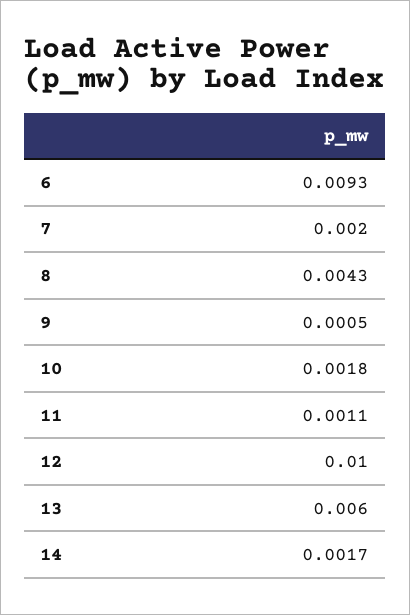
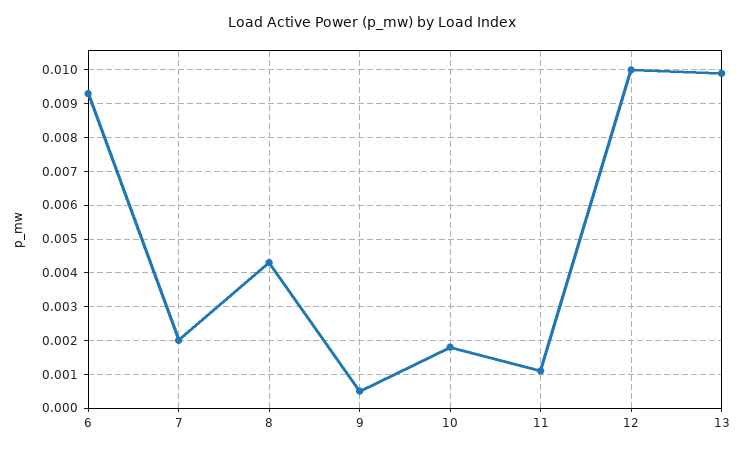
  {
    "6": 0.0093,
    "7": 0.002,
    "8": 0.0043,
    "9": 0.0005,
    "10": 0.0018,
    "11": 0.0011,
    "12": 0.01,
-   "13": 0.006,
+   "13": 0.01
-   "14": 0.0017
  }

